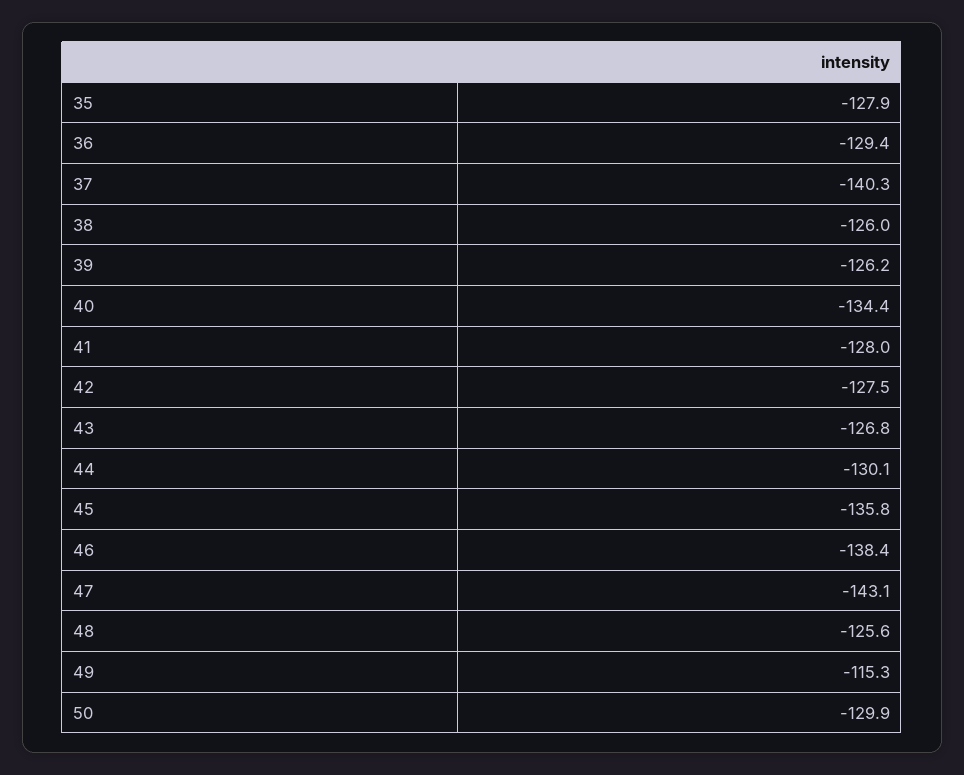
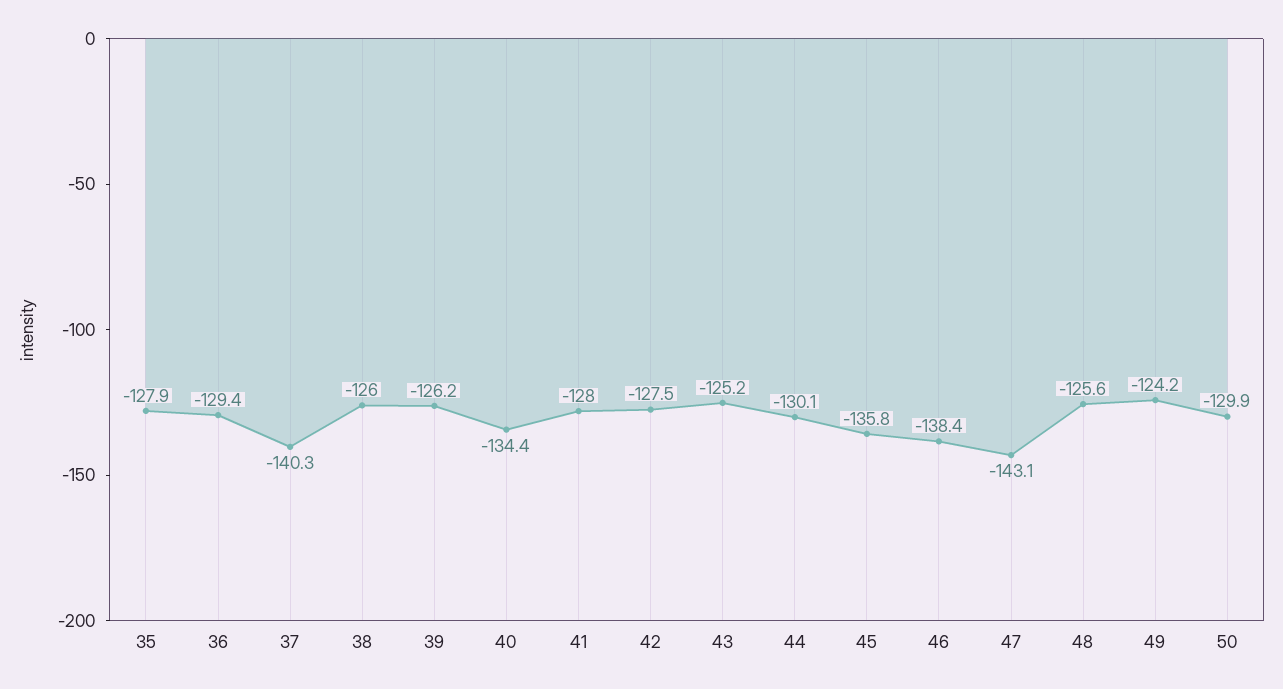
  {
    "35": -127.9,
    "36": -129.4,
    "37": -140.3,
    "38": -126,
    "39": -126.2,
    "40": -134.4,
    "41": -128,
    "42": -127.5,
-   "43": -126.8,
+   "43": -125.2,
    "44": -130.1,
    "45": -135.8,
    "46": -138.4,
    "47": -143.1,
    "48": -125.6,
-   "49": -115.3,
+   "49": -124.2,
    "50": -129.9
  }

